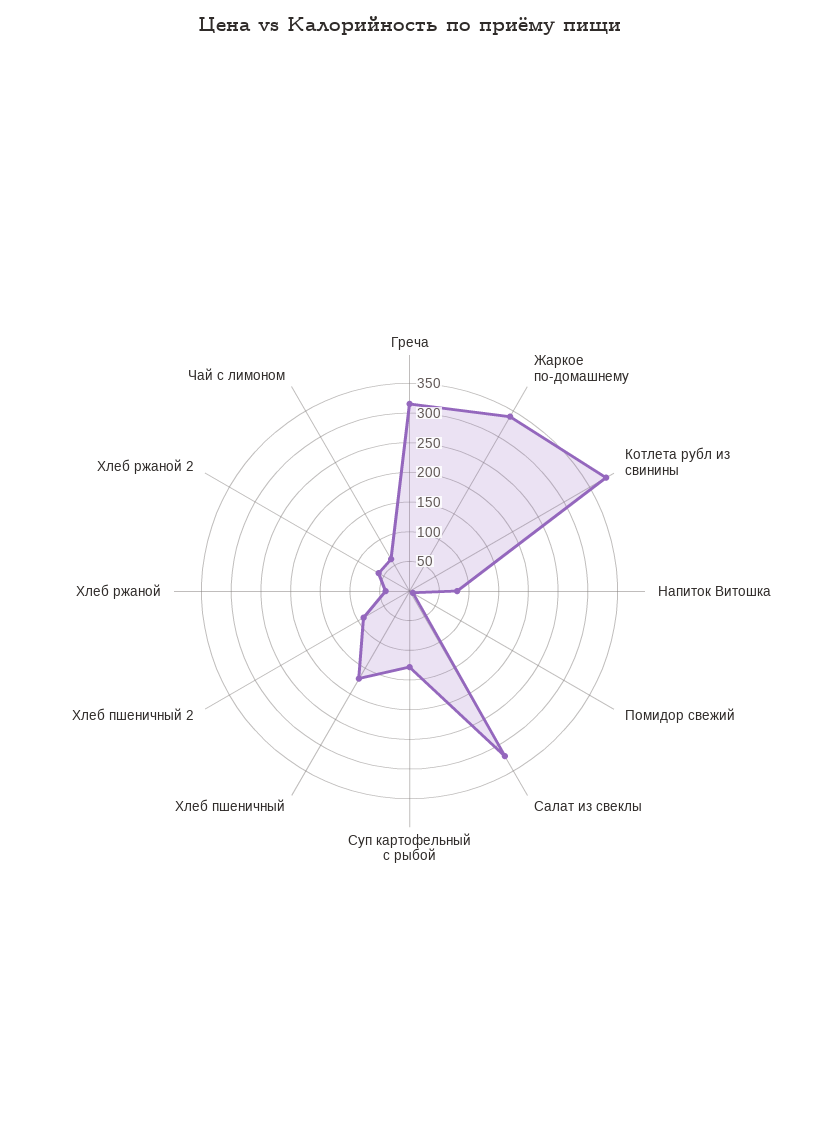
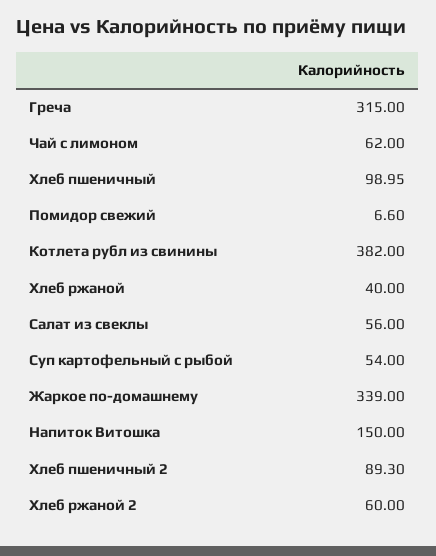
  {
    "Греча": 315,
    "Жаркое по-домашнему": 339,
    "Котлета рубл из свинины": 382,
-   "Напиток Витошка": 75,
+   "Напиток Витошка": 150,
    "Помидор свежий": 6.6,
-   "Салат из свеклы": 325,
+   "Салат из свеклы": 56,
-   "Суп картофельный с рыбой": 125,
+   "Суп картофельный с рыбой": 54,
-   "Хлеб пшеничный": 175,
+   "Хлеб пшеничный": 98.95,
    "Хлеб пшеничный 2": 89.3,
    "Хлеб ржаной": 40,
    "Хлеб ржаной 2": 60,
    "Чай с лимоном": 62
  }

